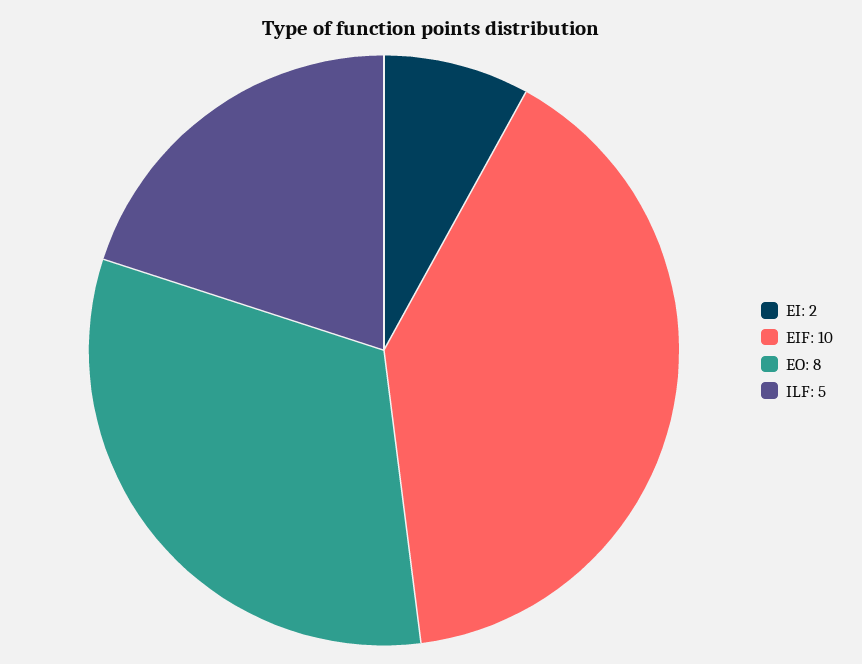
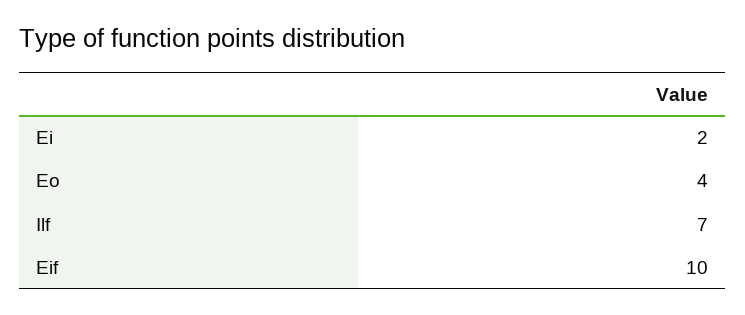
  {
    "EI": 2,
    "EIF": 10,
-   "EO": 8,
+   "EO": 4,
-   "ILF": 5
+   "ILF": 7
  }

